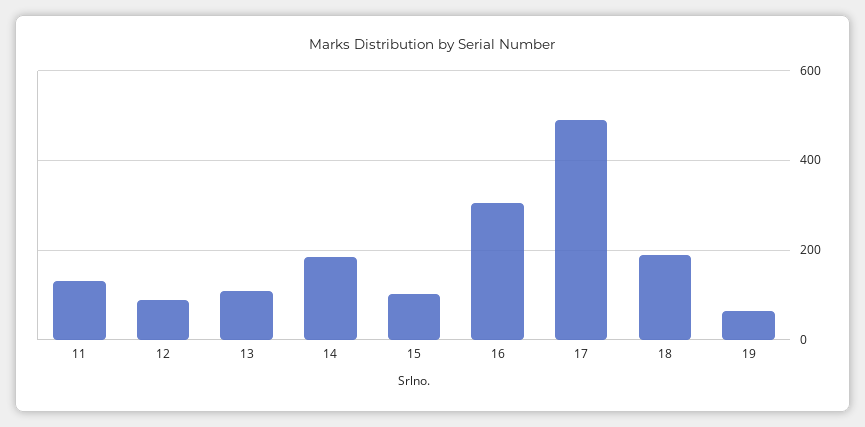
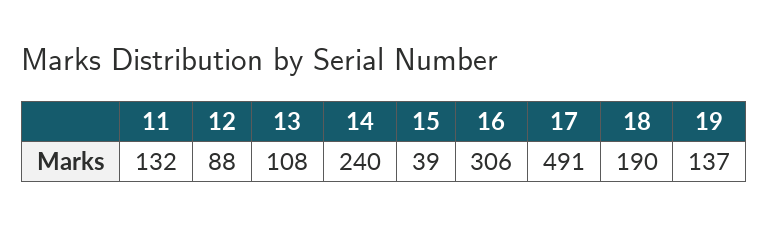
  {
    "11": 132,
    "12": 88,
    "13": 108,
-   "14": 180,
+   "14": 240,
-   "15": 100,
+   "15": 39,
    "16": 306,
    "17": 491,
    "18": 190,
-   "19": 60
+   "19": 137
  }

